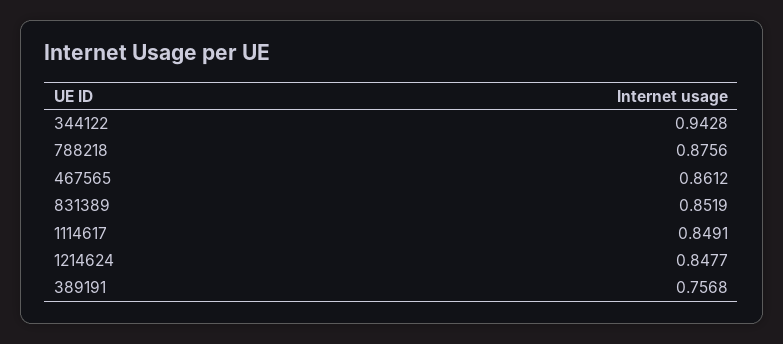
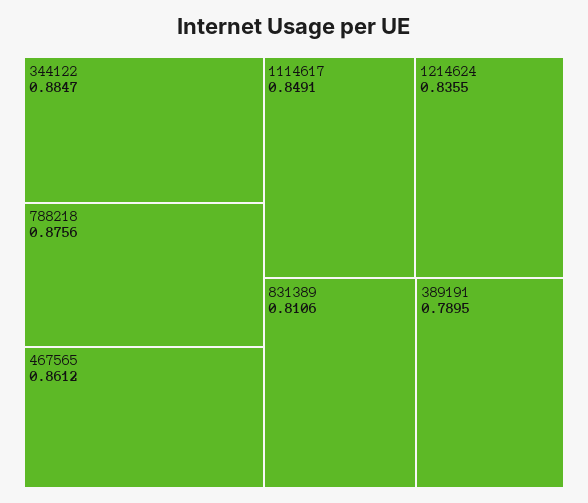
  {
-   "344122": 0.9428,
+   "344122": 0.8847,
    "788218": 0.8756,
    "467565": 0.8612,
-   "831389": 0.8519,
+   "831389": 0.8106,
    "1114617": 0.8491,
-   "1214624": 0.8477,
+   "1214624": 0.8355,
-   "389191": 0.7568
+   "389191": 0.7895
  }

